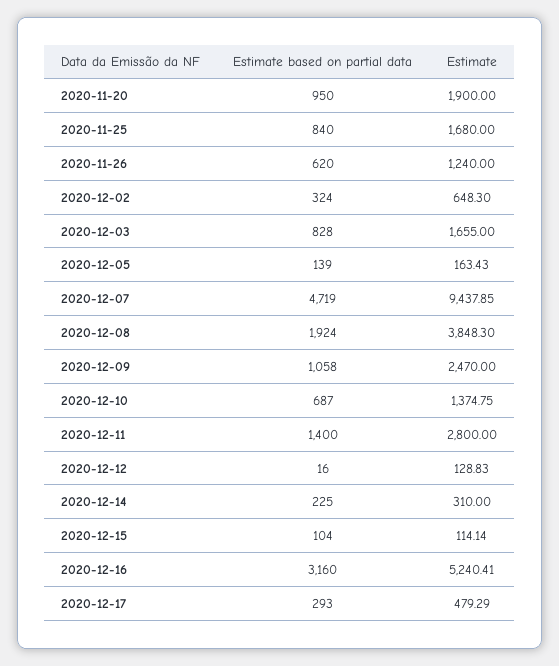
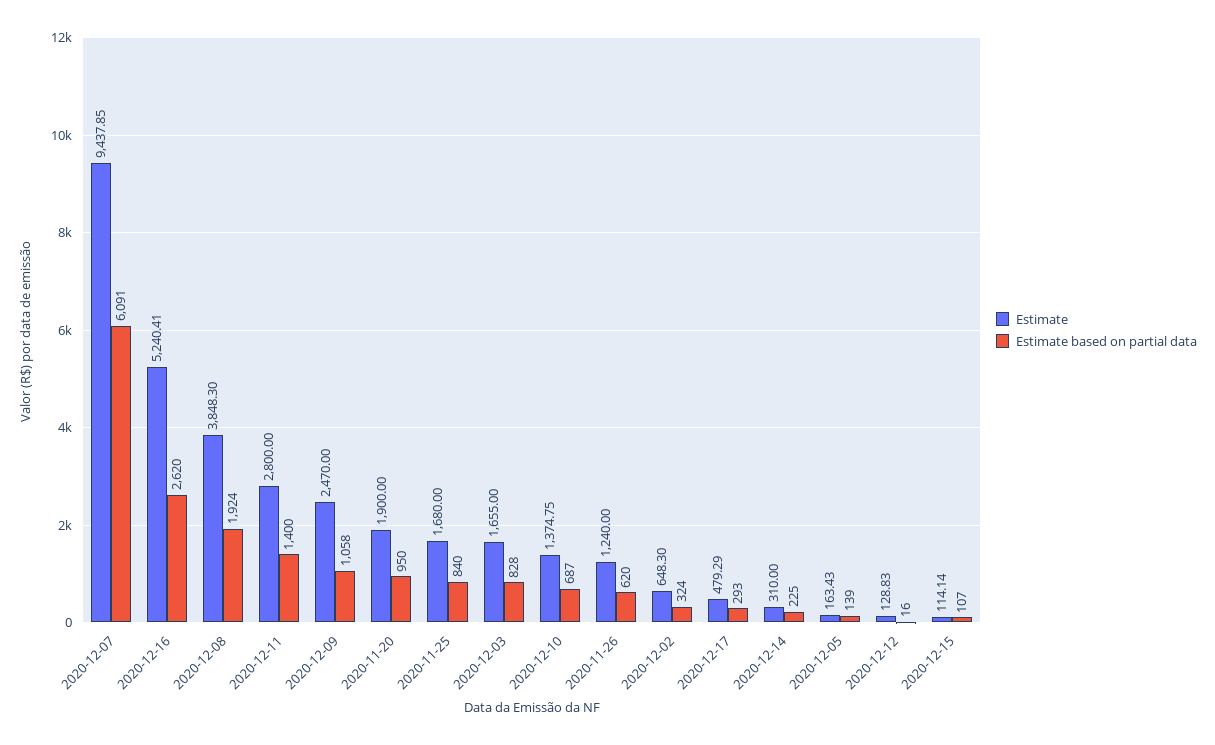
  {
    "Estimate based on partial data": {
      "2020-11-20": 950,
      "2020-11-25": 840,
      "2020-11-26": 620,
      "2020-12-02": 324,
      "2020-12-03": 828,
      "2020-12-05": 139,
-     "2020-12-07": 4719,
+     "2020-12-07": 6091,
      "2020-12-08": 1924,
      "2020-12-09": 1058,
      "2020-12-10": 687,
      "2020-12-11": 1400,
      "2020-12-12": 16,
      "2020-12-14": 225,
-     "2020-12-15": 104,
+     "2020-12-15": 107,
-     "2020-12-16": 3160,
+     "2020-12-16": 2620,
      "2020-12-17": 293
    },
    "Estimate": {
      "2020-11-20": 1900,
      "2020-11-25": 1680,
      "2020-11-26": 1240,
      "2020-12-02": 648.3,
      "2020-12-03": 1655,
      "2020-12-05": 163.43,
      "2020-12-07": 9437.85,
      "2020-12-08": 3848.3,
      "2020-12-09": 2470,
      "2020-12-10": 1374.75,
      "2020-12-11": 2800,
      "2020-12-12": 128.83,
      "2020-12-14": 310,
      "2020-12-15": 114.14,
      "2020-12-16": 5240.41,
      "2020-12-17": 479.29
    }
  }

